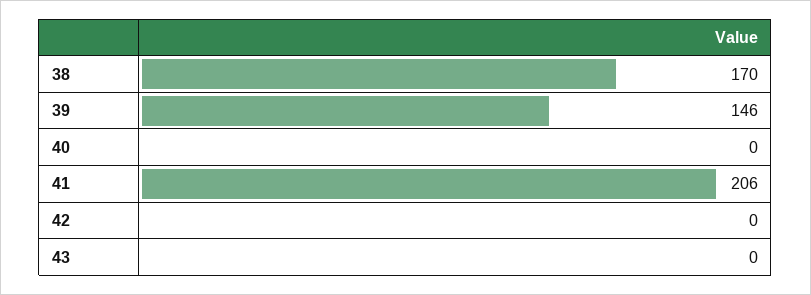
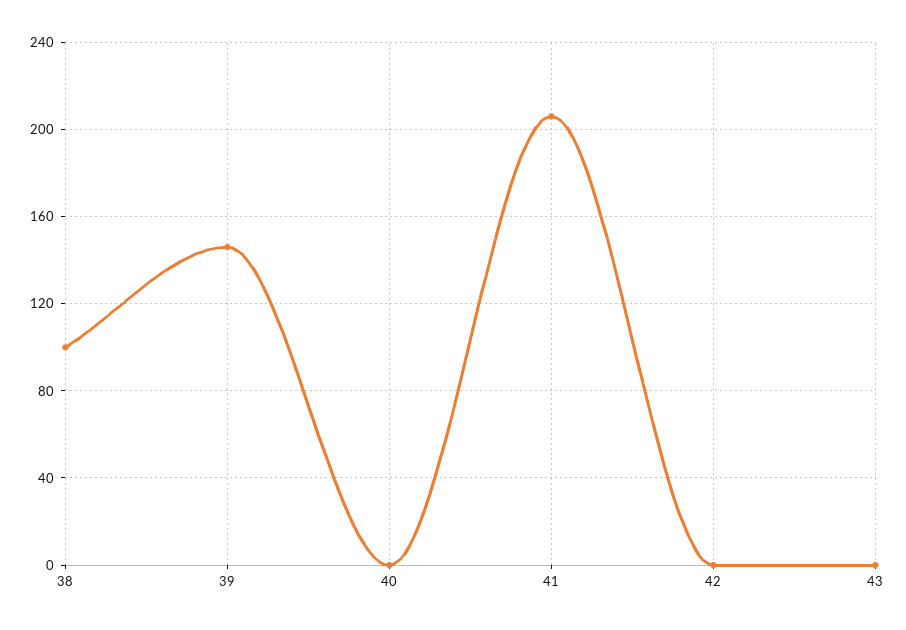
  {
-   "38": 170,
+   "38": 100,
    "39": 146,
    "40": 0,
    "41": 206,
    "42": 0,
    "43": 0
  }

